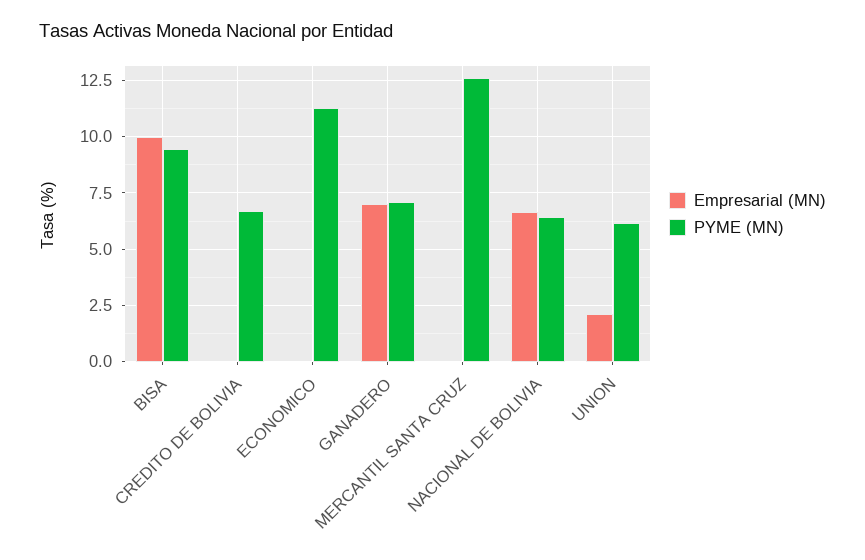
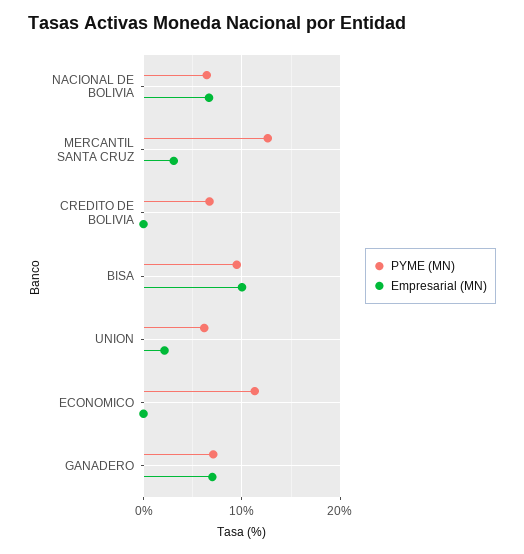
  {
    "Empresarial (MN)": {
      "BISA": 10,
      "CREDITO DE BOLIVIA": 0,
      "ECONOMICO": 0,
      "GANADERO": 7,
-     "MERCANTIL SANTA CRUZ": 0,
+     "MERCANTIL SANTA CRUZ": 3,
      "NACIONAL DE BOLIVIA": 6.5,
      "UNION": 2
    },
    "PYME (MN)": {
      "BISA": 9.5,
      "CREDITO DE BOLIVIA": 6.5,
      "ECONOMICO": 11.5,
      "GANADERO": 7,
      "MERCANTIL SANTA CRUZ": 12.5,
      "NACIONAL DE BOLIVIA": 6.5,
      "UNION": 6
    }
  }

